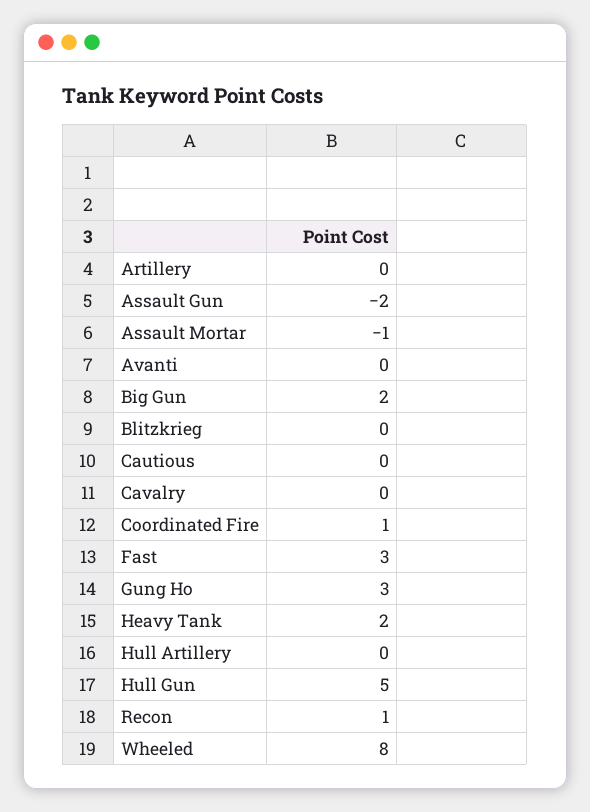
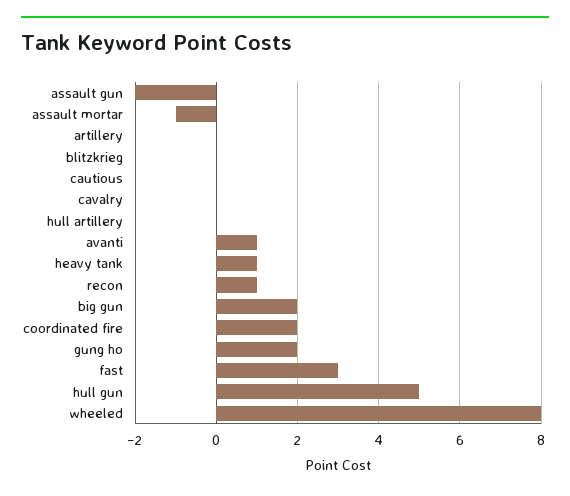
  {
    "Artillery": 0,
    "Assault Gun": -2,
    "Assault Mortar": -1,
-   "Avanti": 0,
+   "Avanti": 1,
    "Big Gun": 2,
    "Blitzkrieg": 0,
    "Cautious": 0,
    "Cavalry": 0,
-   "Coordinated Fire": 1,
+   "Coordinated Fire": 2,
    "Fast": 3,
-   "Gung Ho": 3,
+   "Gung Ho": 2,
-   "Heavy Tank": 2,
+   "Heavy Tank": 1,
    "Hull Artillery": 0,
    "Hull Gun": 5,
    "Recon": 1,
    "Wheeled": 8
  }

